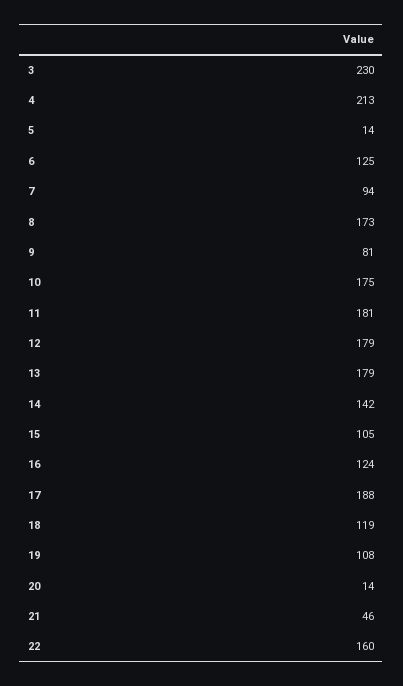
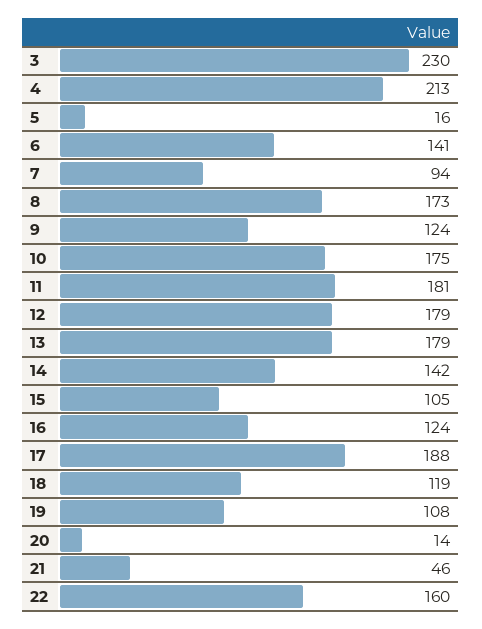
  {
    "3": 230,
    "4": 213,
-   "5": 14,
+   "5": 16,
-   "6": 125,
+   "6": 141,
    "7": 94,
    "8": 173,
-   "9": 81,
+   "9": 124,
    "10": 175,
    "11": 181,
    "12": 179,
    "13": 179,
    "14": 142,
    "15": 105,
    "16": 124,
    "17": 188,
    "18": 119,
    "19": 108,
    "20": 14,
    "21": 46,
    "22": 160
  }

